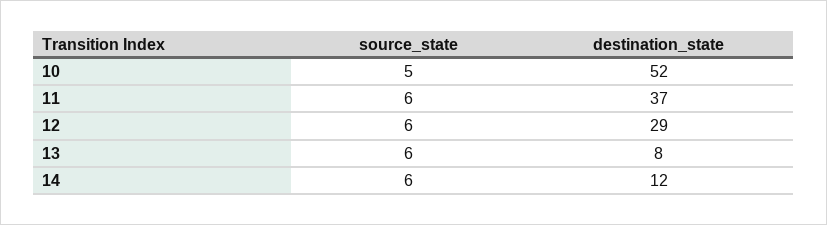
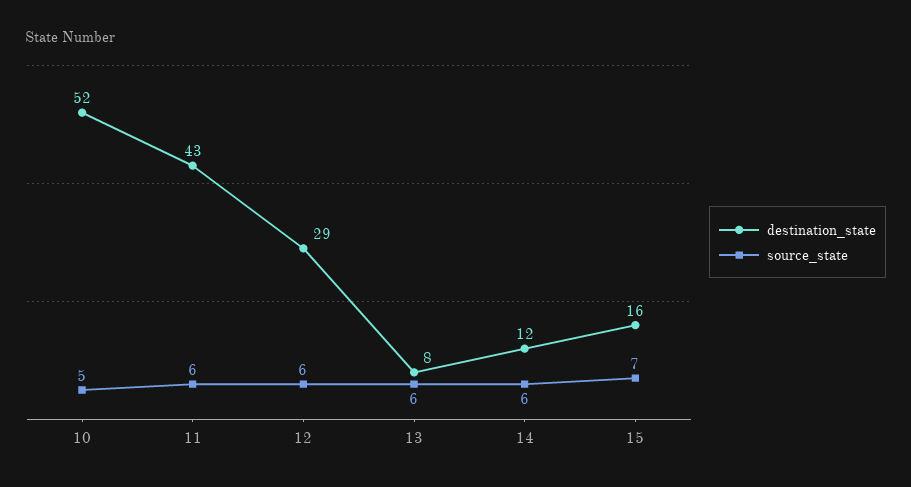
  {
    "source_state": {
      "10": 5,
      "11": 6,
      "12": 6,
      "13": 6,
-     "14": 6
+     "14": 6,
+     "15": 7
    },
    "destination_state": {
      "10": 52,
-     "11": 37,
+     "11": 43,
      "12": 29,
      "13": 8,
-     "14": 12
+     "14": 12,
+     "15": 16
    }
  }

